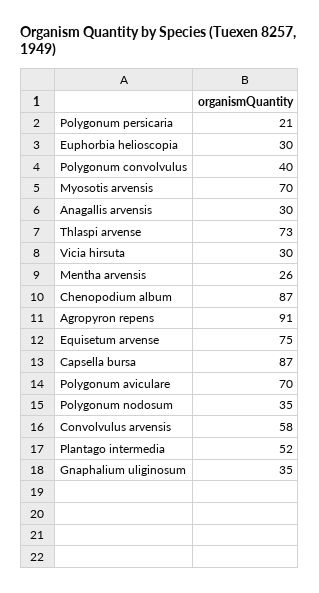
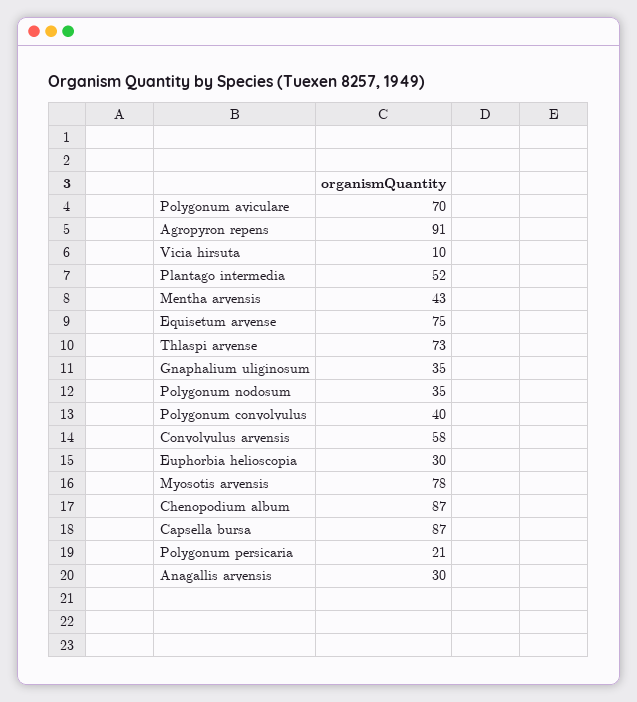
  {
    "Polygonum persicaria": 21,
    "Euphorbia helioscopia": 30,
    "Polygonum convolvulus": 40,
-   "Myosotis arvensis": 70,
+   "Myosotis arvensis": 78,
    "Anagallis arvensis": 30,
    "Thlaspi arvense": 73,
-   "Vicia hirsuta": 30,
+   "Vicia hirsuta": 10,
-   "Mentha arvensis": 26,
+   "Mentha arvensis": 43,
    "Chenopodium album": 87,
    "Agropyron repens": 91,
    "Equisetum arvense": 75,
    "Capsella bursa": 87,
    "Polygonum aviculare": 70,
    "Polygonum nodosum": 35,
    "Convolvulus arvensis": 58,
    "Plantago intermedia": 52,
    "Gnaphalium uliginosum": 35
  }

